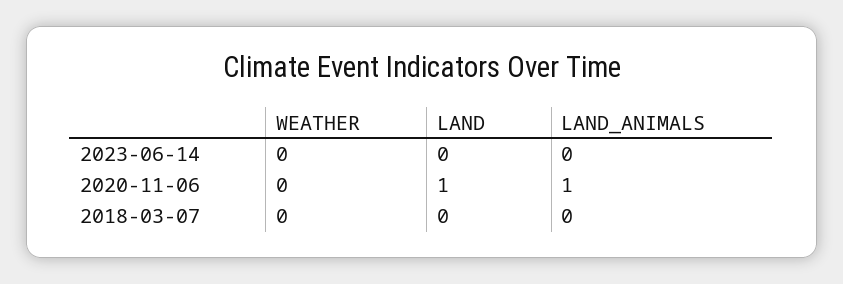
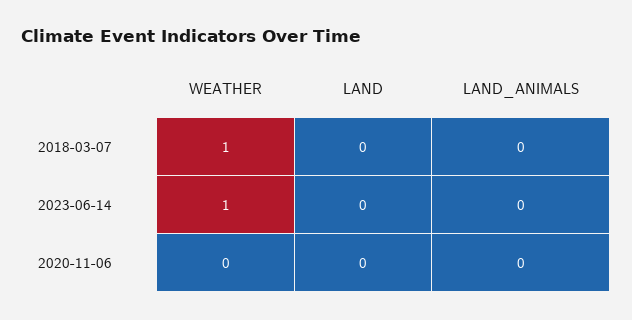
  {
    "WEATHER": {
-     "2023-06-14": 0,
+     "2023-06-14": 1,
      "2020-11-06": 0,
-     "2018-03-07": 0
+     "2018-03-07": 1
    },
    "LAND": {
      "2023-06-14": 0,
-     "2020-11-06": 1,
+     "2020-11-06": 0,
      "2018-03-07": 0
    },
    "LAND_ANIMALS": {
      "2023-06-14": 0,
-     "2020-11-06": 1,
+     "2020-11-06": 0,
      "2018-03-07": 0
    }
  }

